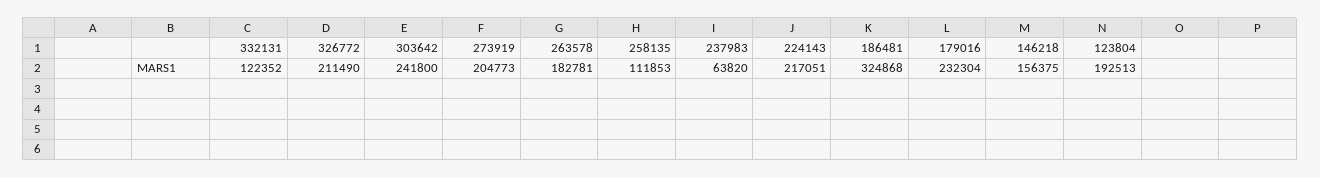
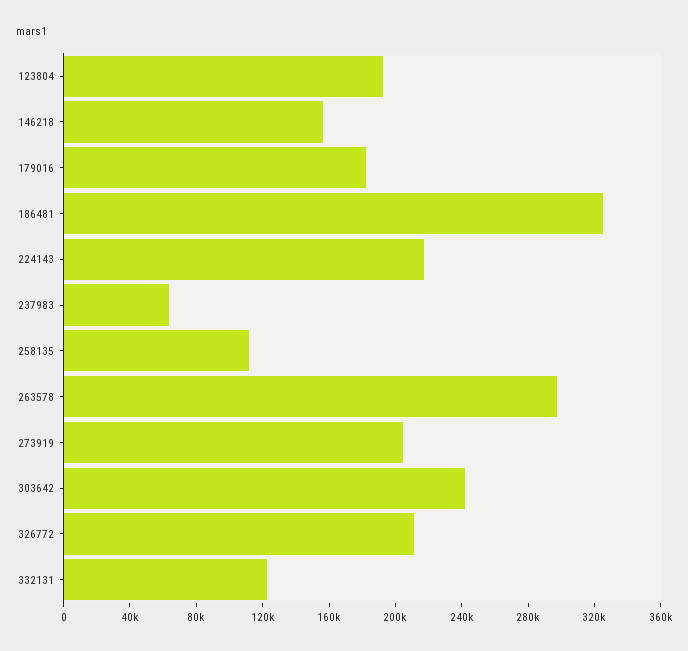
  {
    "332131": 122352,
    "326772": 211490,
    "303642": 241800,
    "273919": 204773,
-   "263578": 182781,
+   "263578": 300000,
    "258135": 111853,
    "237983": 63820,
    "224143": 217051,
    "186481": 324868,
-   "179016": 232304,
+   "179016": 180000,
    "146218": 156375,
    "123804": 192513
  }

